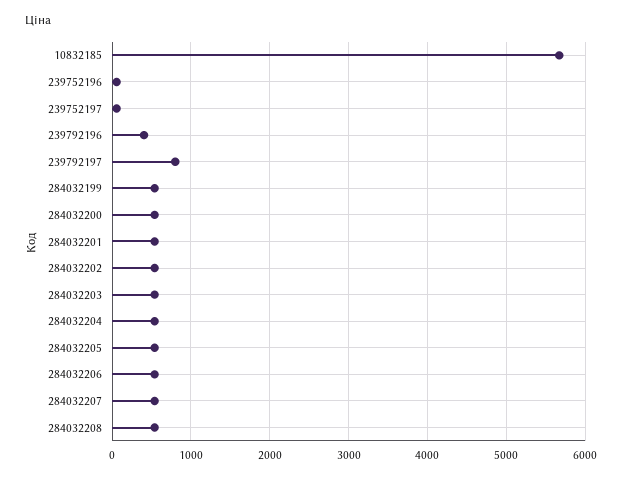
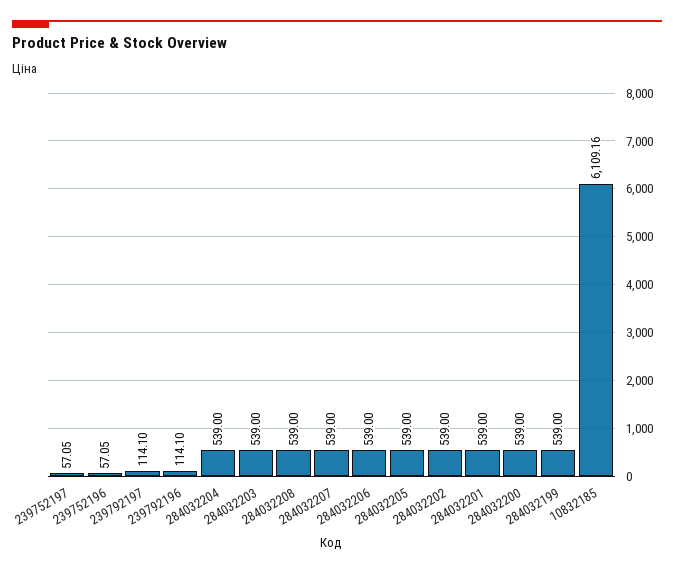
  {
-   "10832185": 5700,
+   "10832185": 6109.16,
    "239752196": 57.05,
    "239752197": 57.05,
-   "239792196": 400,
+   "239792196": 114.1,
-   "239792197": 800,
+   "239792197": 114.1,
    "284032199": 539,
    "284032200": 539,
    "284032201": 539,
    "284032202": 539,
    "284032203": 539,
    "284032204": 539,
    "284032205": 539,
    "284032206": 539,
    "284032207": 539,
    "284032208": 539
  }

